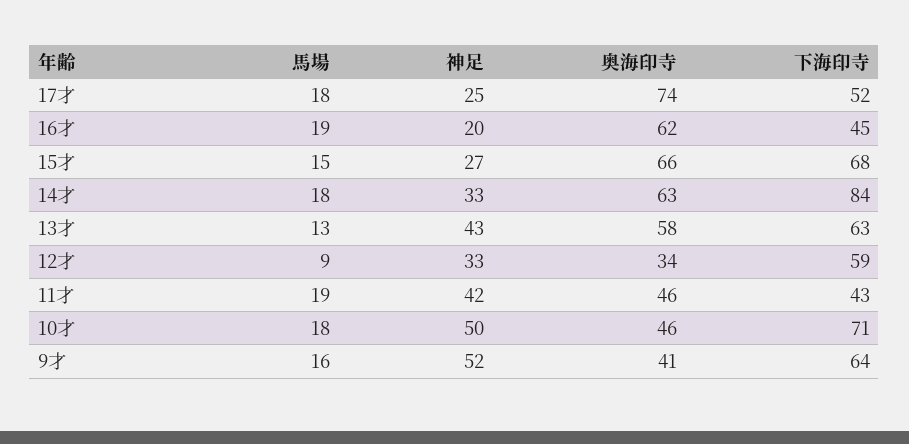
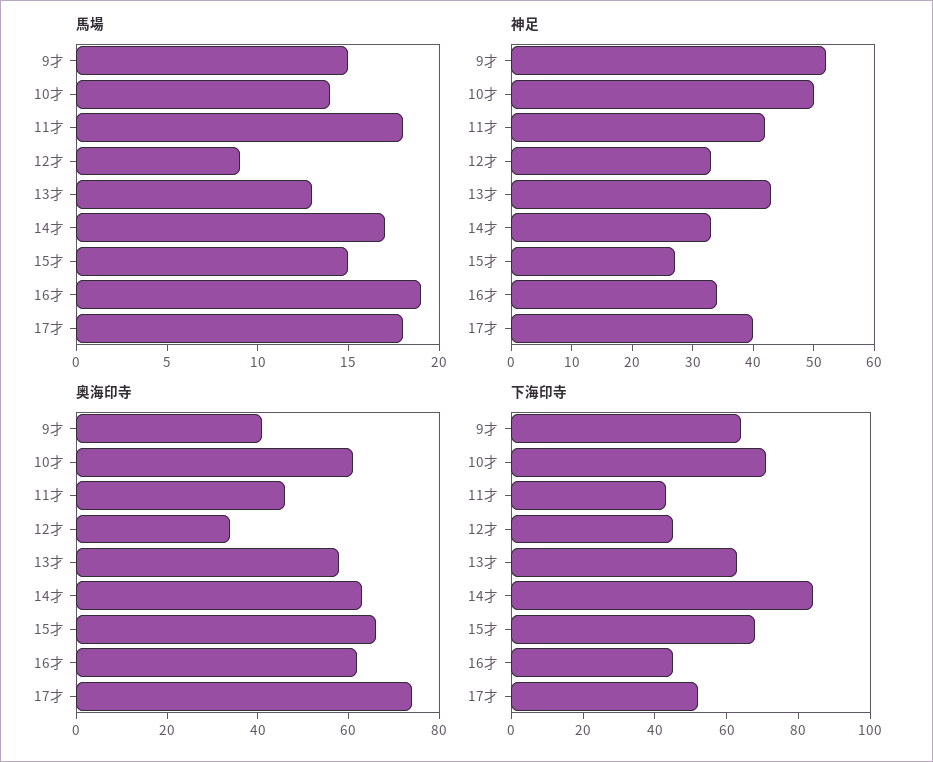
  {
    "馬場": {
      "17才": 18,
      "16才": 19,
      "15才": 15,
-     "14才": 18,
+     "14才": 17,
      "13才": 13,
      "12才": 9,
-     "11才": 19,
+     "11才": 18,
-     "10才": 18,
+     "10才": 14,
-     "9才": 16
+     "9才": 15
    },
    "神足": {
-     "17才": 25,
+     "17才": 40,
-     "16才": 20,
+     "16才": 35,
      "15才": 27,
      "14才": 33,
      "13才": 43,
      "12才": 33,
      "11才": 42,
      "10才": 50,
      "9才": 52
    },
    "奥海印寺": {
      "17才": 74,
      "16才": 62,
      "15才": 66,
      "14才": 63,
      "13才": 58,
      "12才": 34,
      "11才": 46,
-     "10才": 46,
+     "10才": 60,
      "9才": 41
    },
    "下海印寺": {
      "17才": 52,
      "16才": 45,
      "15才": 68,
      "14才": 84,
      "13才": 63,
-     "12才": 59,
+     "12才": 45,
      "11才": 43,
      "10才": 71,
      "9才": 64
    }
  }

